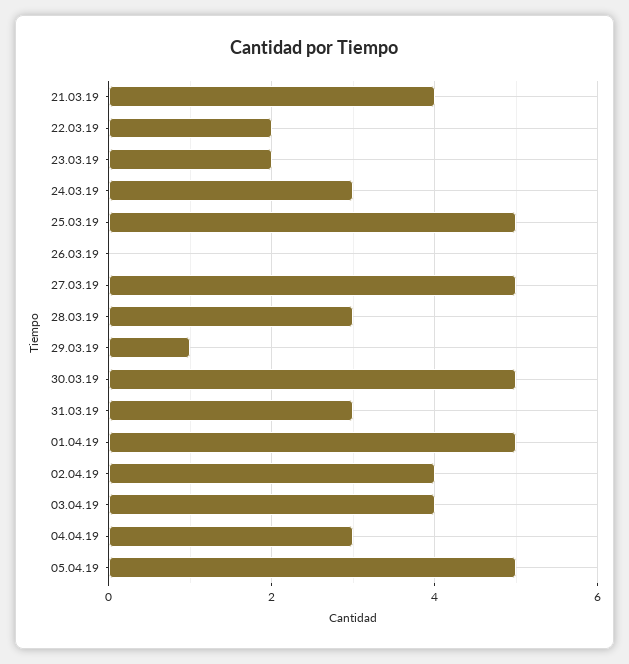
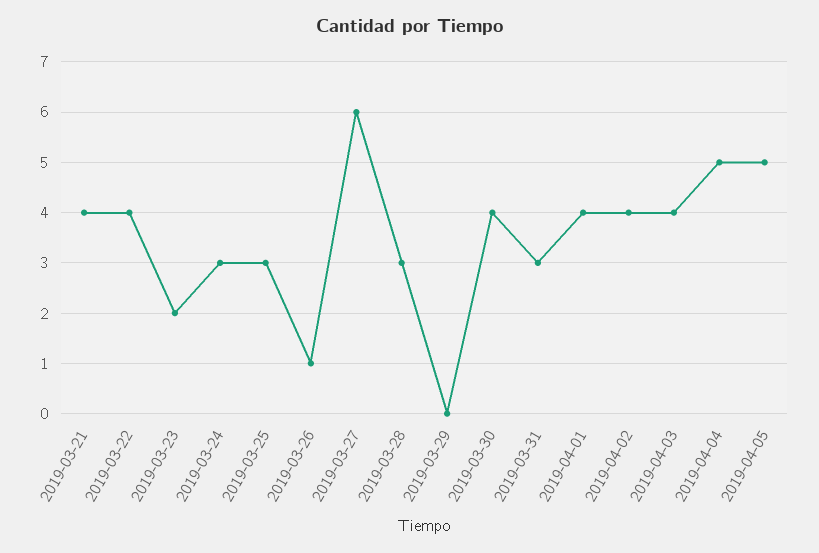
  {
    "21.03.19": 4,
-   "22.03.19": 2,
+   "22.03.19": 4,
    "23.03.19": 2,
    "24.03.19": 3,
-   "25.03.19": 5,
+   "25.03.19": 3,
-   "26.03.19": 0,
+   "26.03.19": 1,
-   "27.03.19": 5,
+   "27.03.19": 6,
    "28.03.19": 3,
-   "29.03.19": 1,
+   "29.03.19": 0,
-   "30.03.19": 5,
+   "30.03.19": 4,
    "31.03.19": 3,
-   "01.04.19": 5,
+   "01.04.19": 4,
    "02.04.19": 4,
    "03.04.19": 4,
-   "04.04.19": 3,
+   "04.04.19": 5,
    "05.04.19": 5
  }

